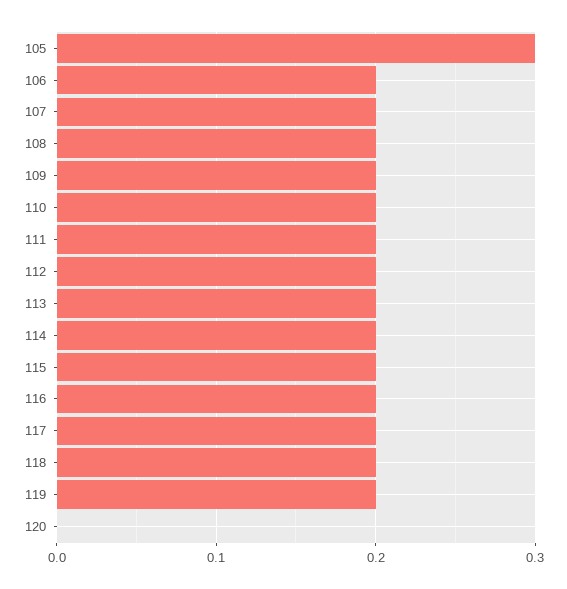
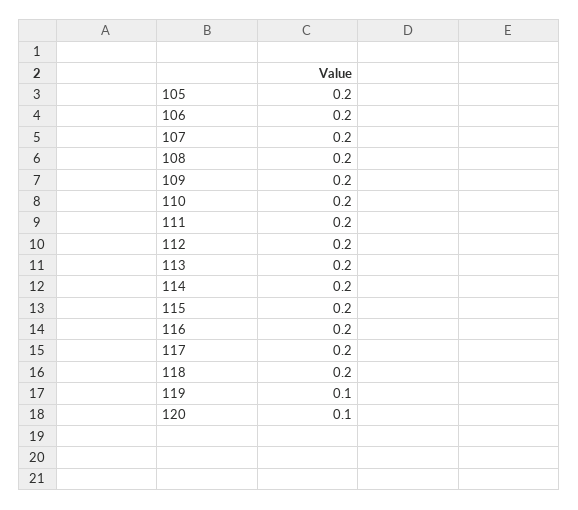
  {
-   "105": 0.3,
+   "105": 0.2,
    "106": 0.2,
    "107": 0.2,
    "108": 0.2,
    "109": 0.2,
    "110": 0.2,
    "111": 0.2,
    "112": 0.2,
    "113": 0.2,
    "114": 0.2,
    "115": 0.2,
    "116": 0.2,
    "117": 0.2,
    "118": 0.2,
-   "119": 0.2,
+   "119": 0.1,
-   "120": 0
+   "120": 0.1
  }

